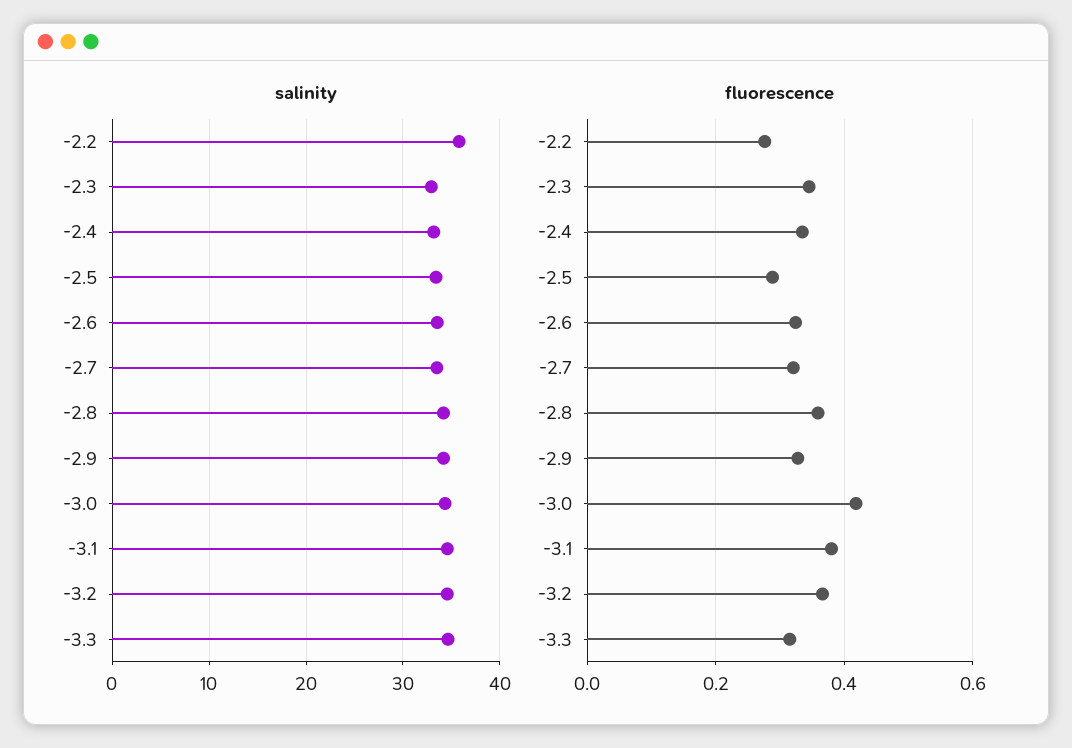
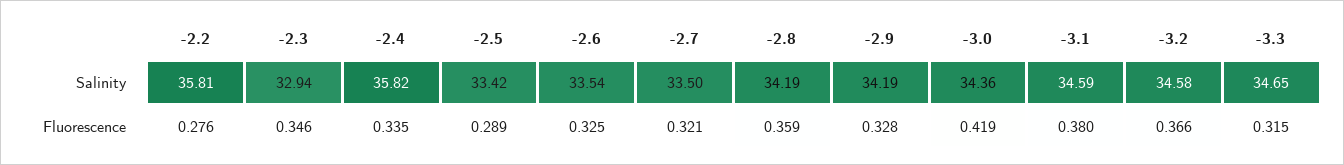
  {
    "salinity": {
      "-2.2": 35.81,
      "-2.3": 32.94,
-     "-2.4": 33,
+     "-2.4": 35.82,
      "-2.5": 33.42,
      "-2.6": 33.54,
      "-2.7": 33.5,
      "-2.8": 34.19,
      "-2.9": 34.19,
      "-3.0": 34.36,
      "-3.1": 34.59,
      "-3.2": 34.58,
      "-3.3": 34.65
    },
    "fluorescence": {
      "-2.2": 0.276,
      "-2.3": 0.346,
      "-2.4": 0.335,
      "-2.5": 0.289,
      "-2.6": 0.325,
      "-2.7": 0.321,
      "-2.8": 0.359,
      "-2.9": 0.328,
      "-3.0": 0.419,
      "-3.1": 0.38,
      "-3.2": 0.366,
      "-3.3": 0.315
    }
  }

